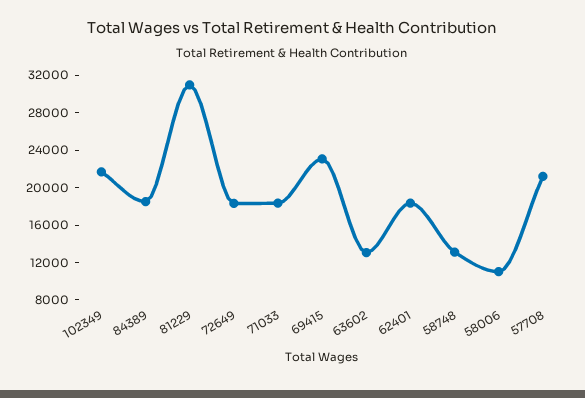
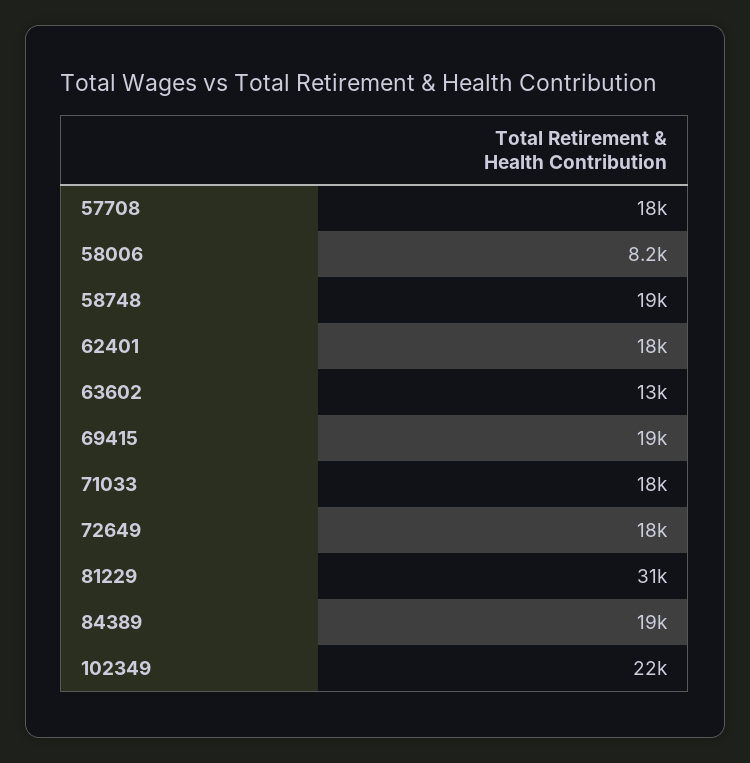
  {
    "102349": 22000,
    "84389": 19000,
    "81229": 31000,
    "72649": 18000,
    "71033": 18000,
-   "69415": 23000,
+   "69415": 19000,
    "63602": 13000,
    "62401": 18000,
-   "58748": 13000,
+   "58748": 19000,
-   "58006": 11000,
+   "58006": 8200,
-   "57708": 21000
+   "57708": 18000
  }

